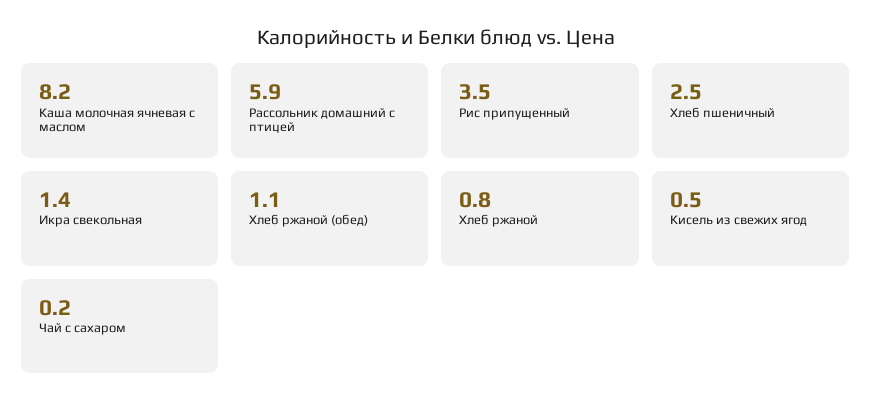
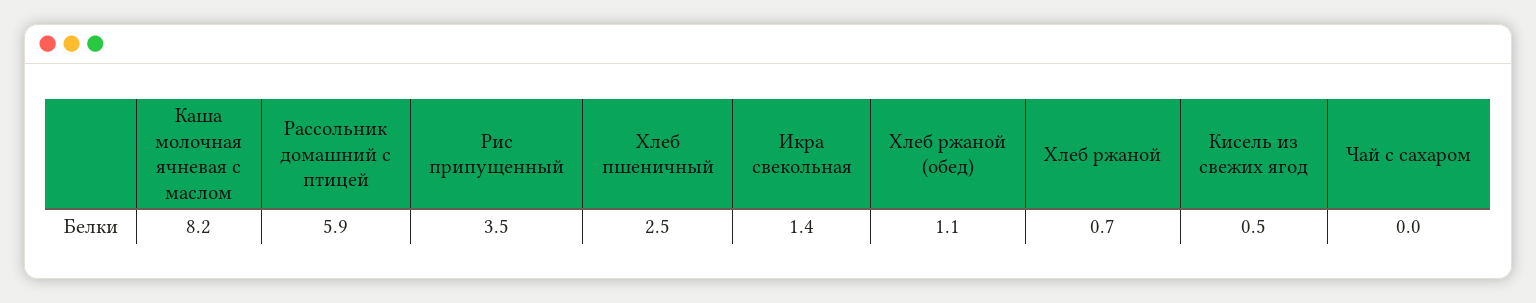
  {
    "Каша молочная ячневая с маслом": 8.2,
    "Рассольник домашний с птицей": 5.9,
    "Рис припущенный": 3.5,
    "Хлеб пшеничный": 2.5,
    "Икра свекольная": 1.4,
    "Хлеб ржаной (обед)": 1.1,
-   "Хлеб ржаной": 0.8,
+   "Хлеб ржаной": 0.7,
    "Кисель из свежих ягод": 0.5,
-   "Чай с сахаром": 0.2
+   "Чай с сахаром": 0
  }

